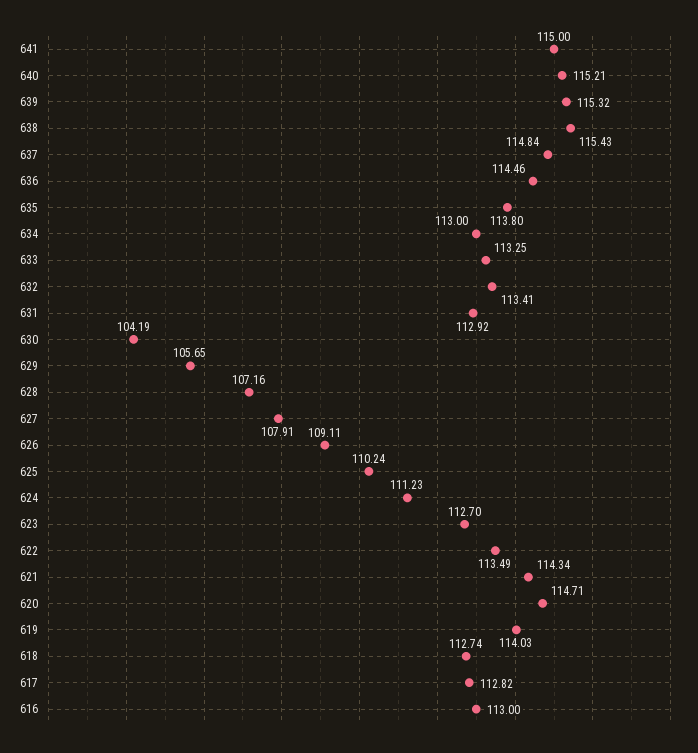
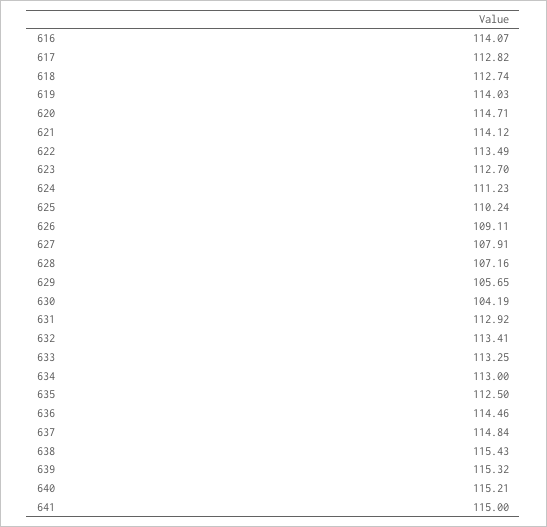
  {
    "641": 115,
    "640": 115.21,
    "639": 115.32,
    "638": 115.43,
    "637": 114.84,
    "636": 114.46,
-   "635": 113.8,
+   "635": 112.5,
    "634": 113,
    "633": 113.25,
    "632": 113.41,
    "631": 112.92,
    "630": 104.19,
    "629": 105.65,
    "628": 107.16,
    "627": 107.91,
    "626": 109.11,
    "625": 110.24,
    "624": 111.23,
    "623": 112.7,
    "622": 113.49,
-   "621": 114.34,
+   "621": 114.12,
    "620": 114.71,
    "619": 114.03,
    "618": 112.74,
    "617": 112.82,
-   "616": 113
+   "616": 114.07
  }

